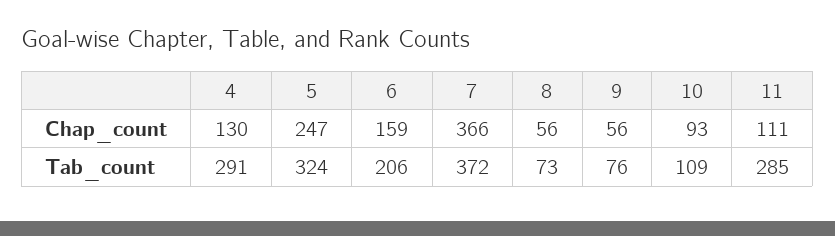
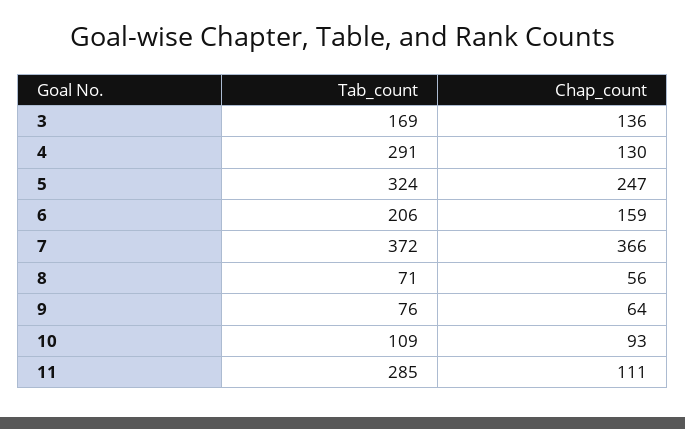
  {
    "4": {
      "Chap_count": 130,
      "Tab_count": 291
    },
    "5": {
      "Chap_count": 247,
      "Tab_count": 324
    },
    "6": {
      "Chap_count": 159,
      "Tab_count": 206
    },
    "7": {
      "Chap_count": 366,
      "Tab_count": 372
    },
    "8": {
      "Chap_count": 56,
-     "Tab_count": 73
+     "Tab_count": 71
    },
    "9": {
-     "Chap_count": 56,
+     "Chap_count": 64,
      "Tab_count": 76
    },
    "10": {
      "Chap_count": 93,
      "Tab_count": 109
    },
    "11": {
      "Chap_count": 111,
      "Tab_count": 285
-   }
+   },
+   "3": {
+     "Tab_count": 169,
+     "Chap_count": 136
+   }
  }

